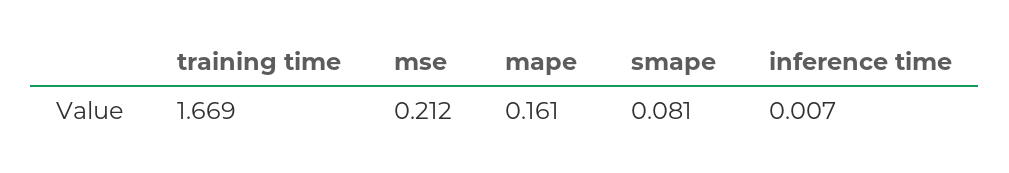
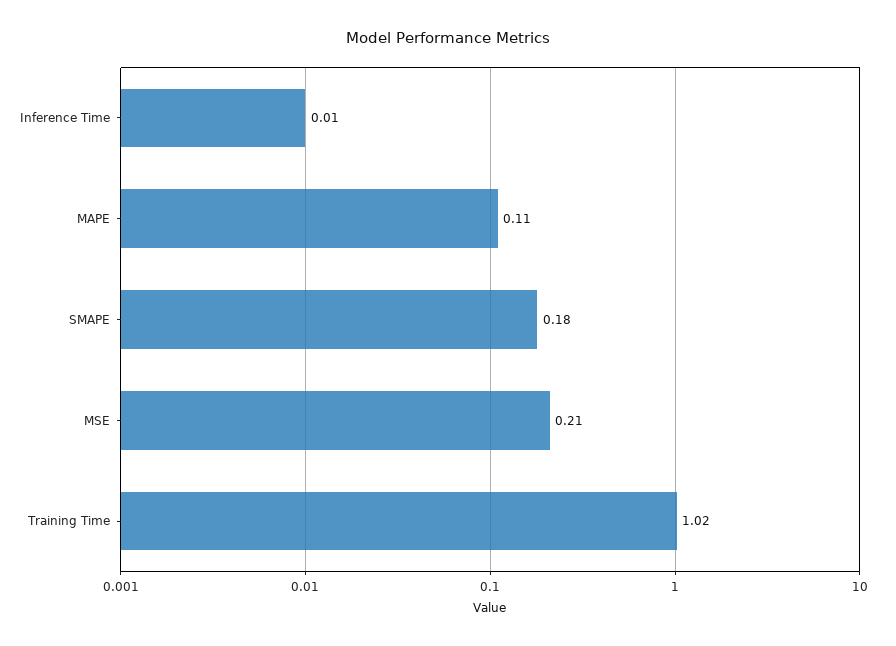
  {
-   "training time": 1.669,
+   "training time": 1.02,
    "mse": 0.212,
-   "mape": 0.161,
+   "mape": 0.11,
-   "smape": 0.081,
+   "smape": 0.18,
    "inference time": 0.007
  }

